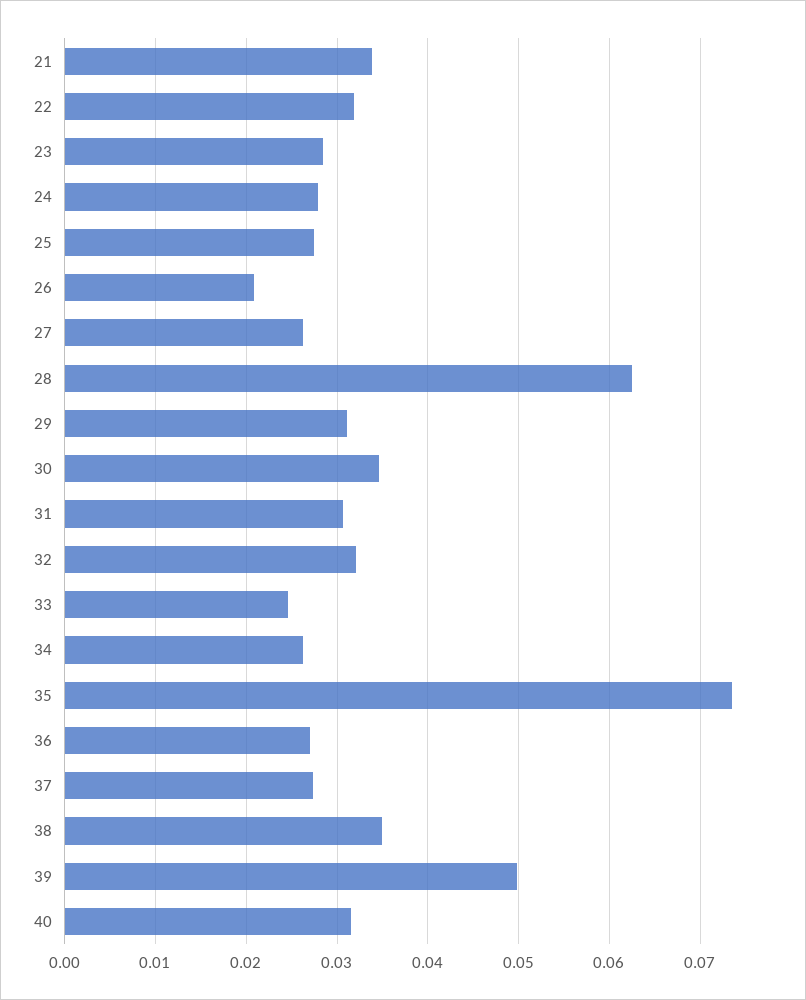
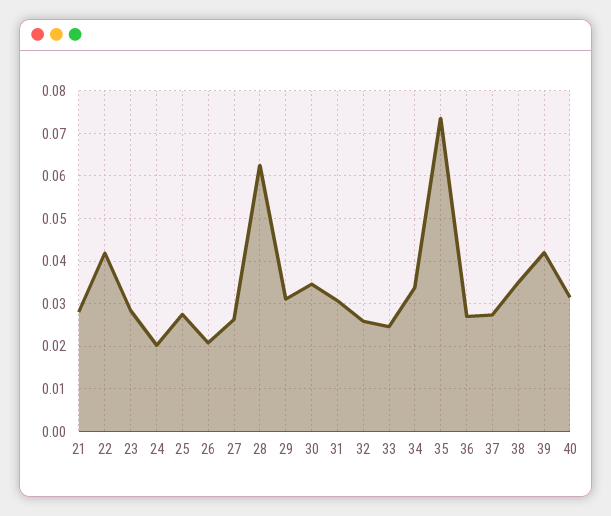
  {
-   "21": 0.034,
+   "21": 0.028,
-   "22": 0.032,
+   "22": 0.042,
    "23": 0.028,
-   "24": 0.028,
+   "24": 0.02,
    "25": 0.028,
    "26": 0.021,
    "27": 0.026,
    "28": 0.063,
    "29": 0.031,
    "30": 0.035,
    "31": 0.031,
-   "32": 0.032,
+   "32": 0.026,
    "33": 0.025,
-   "34": 0.026,
+   "34": 0.034,
    "35": 0.074,
    "36": 0.027,
    "37": 0.027,
    "38": 0.035,
-   "39": 0.05,
+   "39": 0.042,
    "40": 0.032
  }

